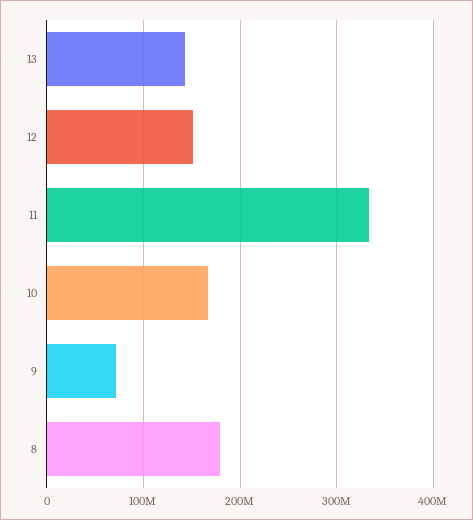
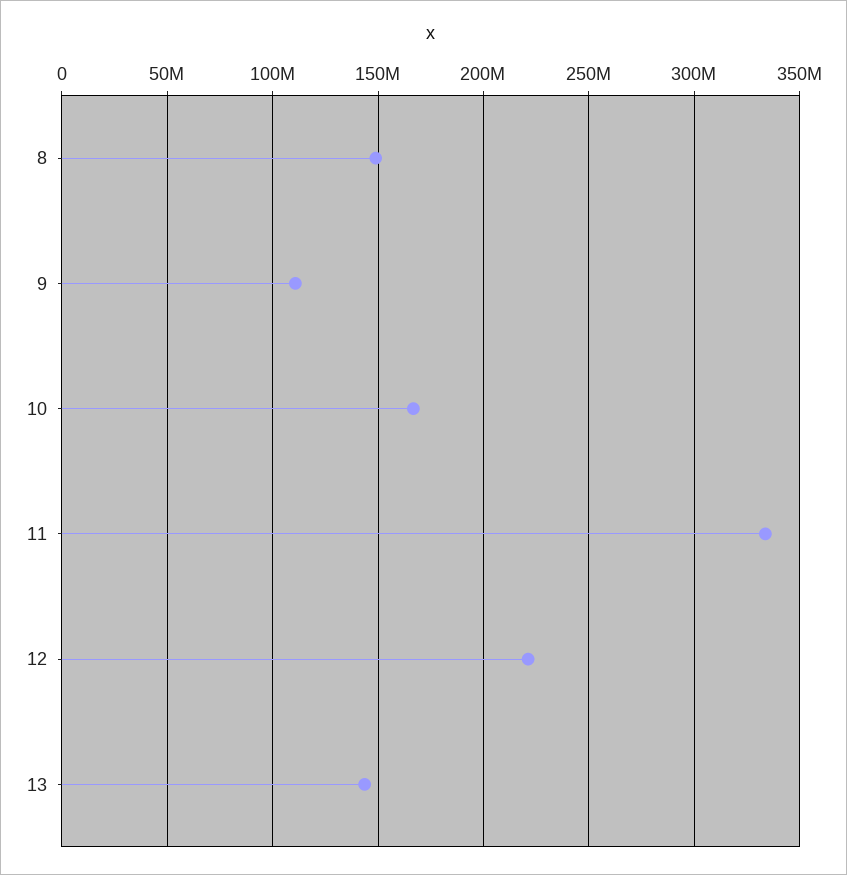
  {
    "13": 145000000,
-   "12": 150000000,
+   "12": 220000000,
    "11": 335000000,
    "10": 165000000,
-   "9": 70000000,
+   "9": 110000000,
-   "8": 180000000
+   "8": 150000000
  }

